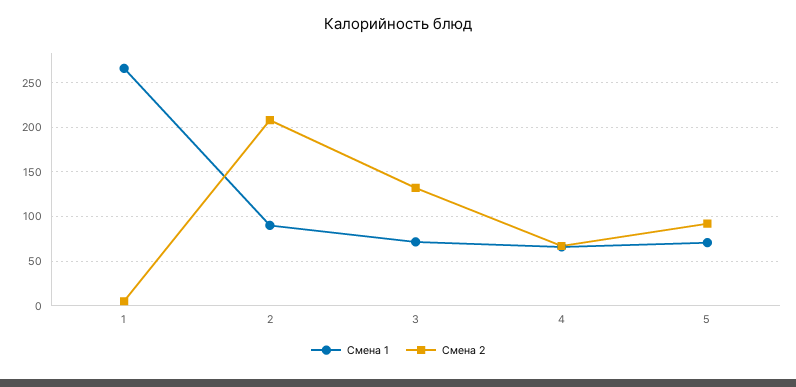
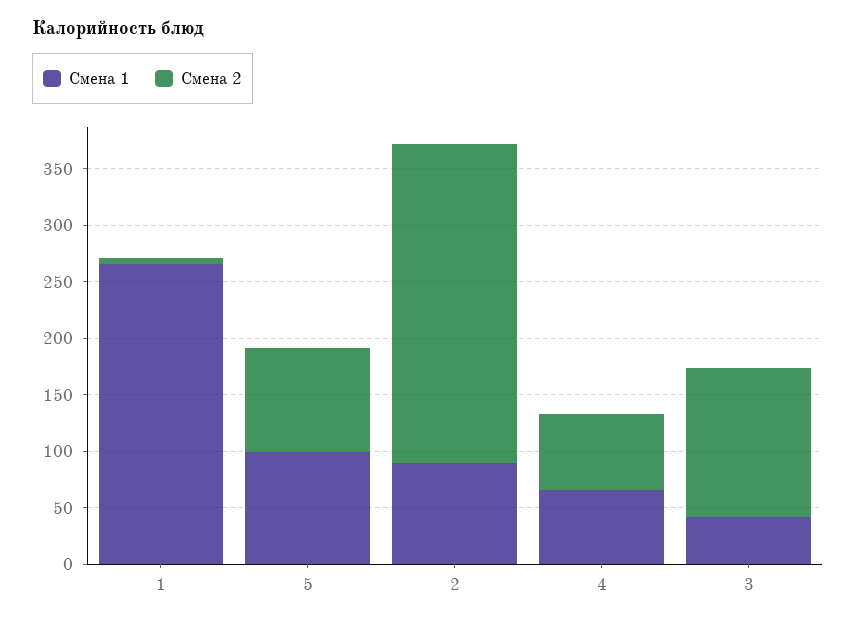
  {
    "Смена 1": {
      "1": 270,
      "2": 90,
-     "3": 70,
+     "3": 40,
      "4": 70,
-     "5": 70
+     "5": 100
    },
    "Смена 2": {
      "1": 10,
-     "2": 210,
+     "2": 280,
      "3": 130,
      "4": 70,
      "5": 90
    }
  }

